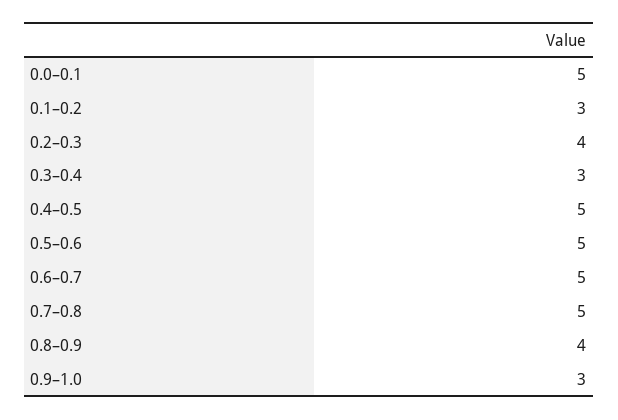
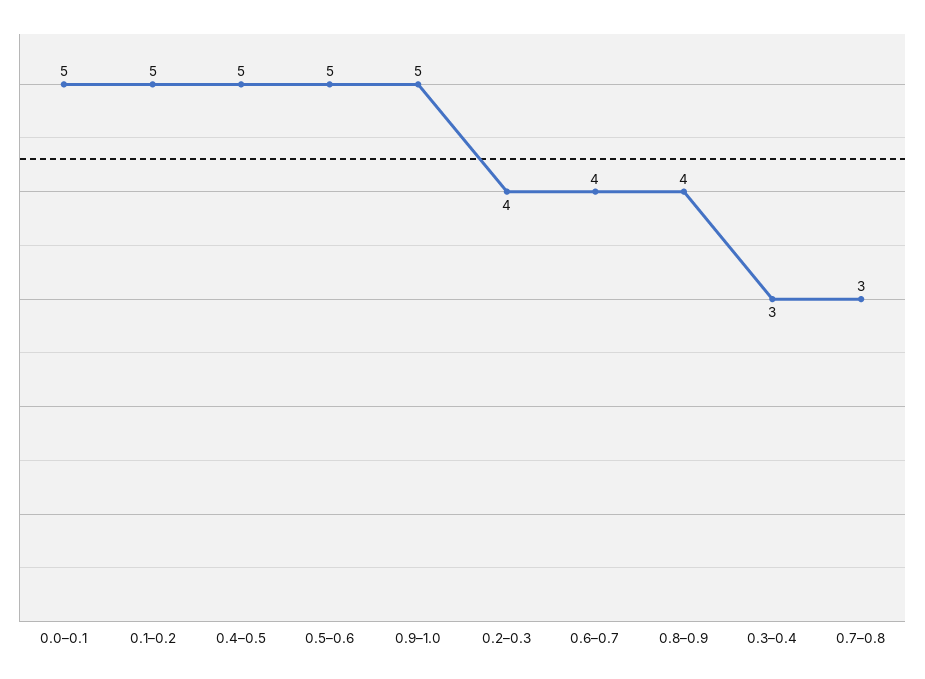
  {
    "0.0–0.1": 5,
-   "0.1–0.2": 3,
+   "0.1–0.2": 5,
    "0.2–0.3": 4,
    "0.3–0.4": 3,
    "0.4–0.5": 5,
    "0.5–0.6": 5,
-   "0.6–0.7": 5,
+   "0.6–0.7": 4,
-   "0.7–0.8": 5,
+   "0.7–0.8": 3,
    "0.8–0.9": 4,
-   "0.9–1.0": 3
+   "0.9–1.0": 5
  }

